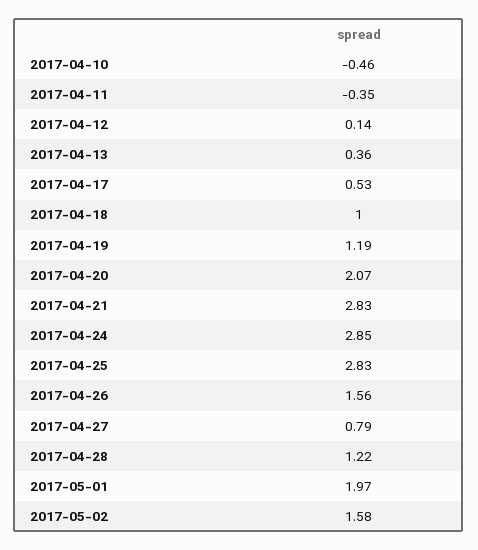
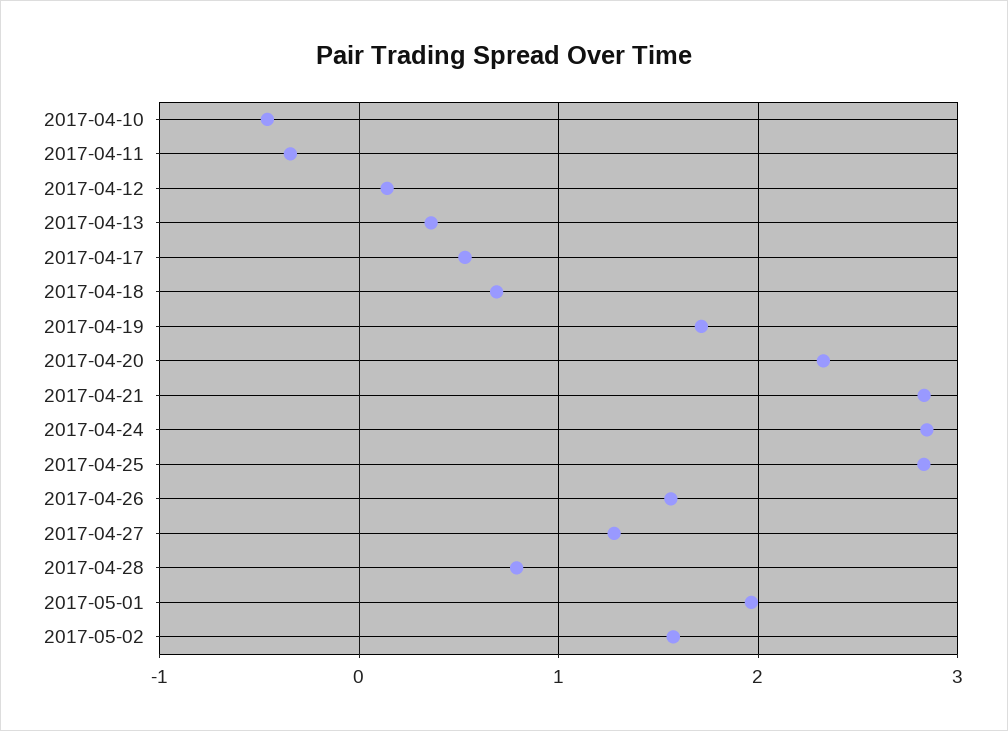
  {
    "2017-04-10": -0.46,
    "2017-04-11": -0.35,
    "2017-04-12": 0.14,
    "2017-04-13": 0.36,
    "2017-04-17": 0.53,
-   "2017-04-18": 1,
+   "2017-04-18": 0.7,
-   "2017-04-19": 1.19,
+   "2017-04-19": 1.7,
-   "2017-04-20": 2.07,
+   "2017-04-20": 2.3,
    "2017-04-21": 2.83,
    "2017-04-24": 2.85,
    "2017-04-25": 2.83,
    "2017-04-26": 1.56,
-   "2017-04-27": 0.79,
+   "2017-04-27": 1.3,
-   "2017-04-28": 1.22,
+   "2017-04-28": 0.8,
    "2017-05-01": 1.97,
    "2017-05-02": 1.58
  }

